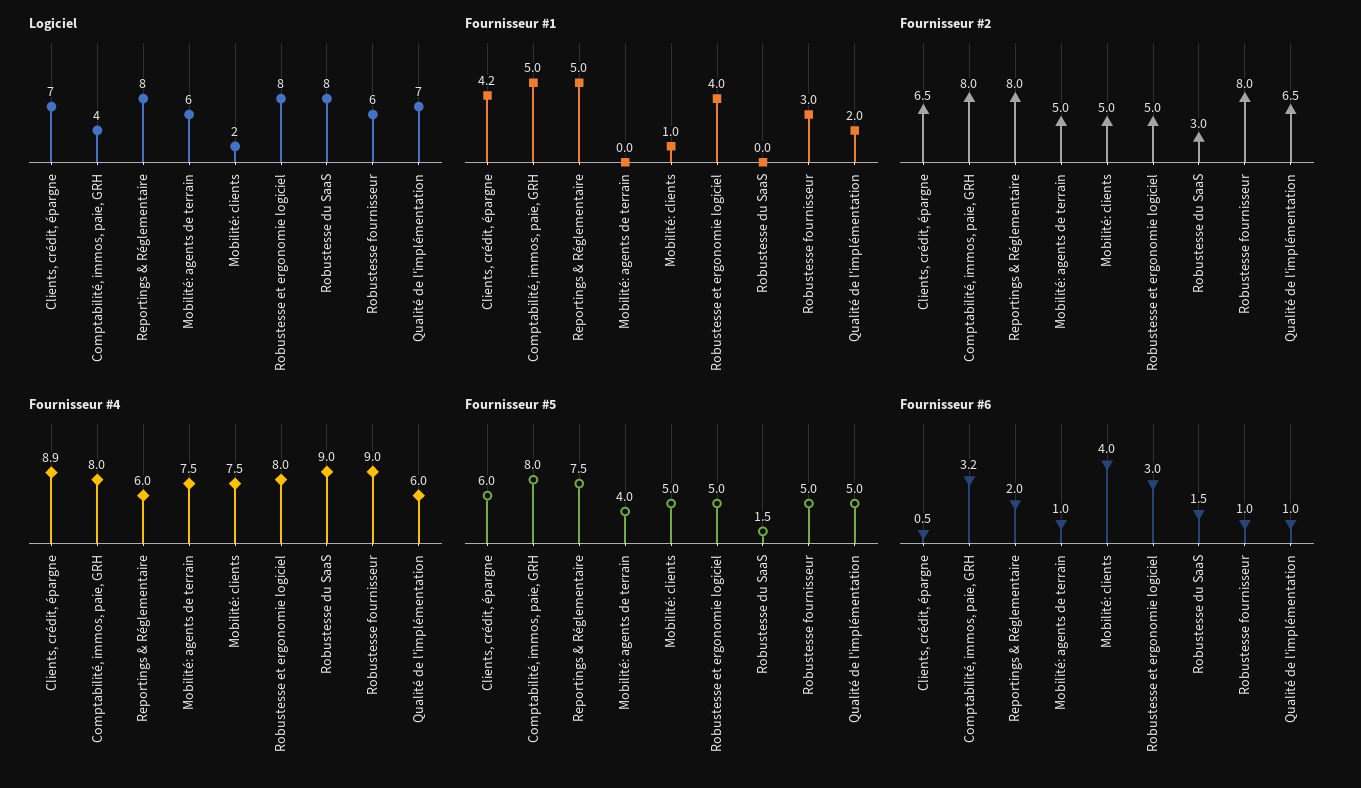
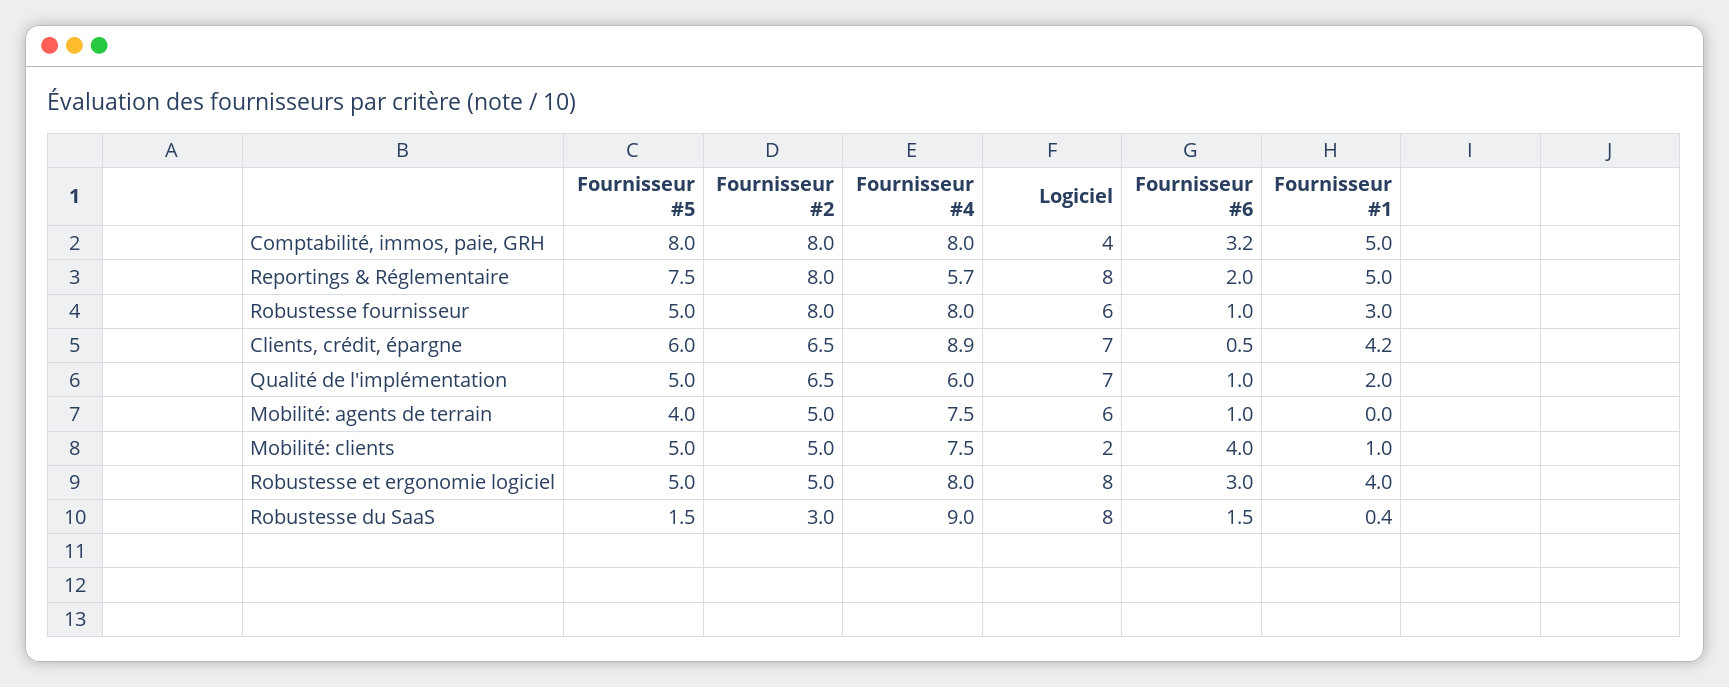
  {
    "Logiciel": {
      "Clients, crédit, épargne": 7,
      "Comptabilité, immos, paie, GRH": 4,
      "Reportings & Réglementaire": 8,
      "Mobilité: agents de terrain": 6,
      "Mobilité: clients": 2,
      "Robustesse et ergonomie logiciel": 8,
      "Robustesse du SaaS": 8,
      "Robustesse fournisseur": 6,
      "Qualité de l'implémentation": 7
    },
    "Fournisseur #1": {
      "Clients, crédit, épargne": 4.2,
      "Comptabilité, immos, paie, GRH": 5,
      "Reportings & Réglementaire": 5,
      "Mobilité: agents de terrain": 0,
      "Mobilité: clients": 1,
      "Robustesse et ergonomie logiciel": 4,
-     "Robustesse du SaaS": 0,
+     "Robustesse du SaaS": 0.4,
      "Robustesse fournisseur": 3,
      "Qualité de l'implémentation": 2
    },
    "Fournisseur #2": {
      "Clients, crédit, épargne": 6.5,
      "Comptabilité, immos, paie, GRH": 8,
      "Reportings & Réglementaire": 8,
      "Mobilité: agents de terrain": 5,
      "Mobilité: clients": 5,
      "Robustesse et ergonomie logiciel": 5,
      "Robustesse du SaaS": 3,
      "Robustesse fournisseur": 8,
      "Qualité de l'implémentation": 6.5
    },
    "Fournisseur #4": {
      "Clients, crédit, épargne": 8.9,
      "Comptabilité, immos, paie, GRH": 8,
-     "Reportings & Réglementaire": 6,
+     "Reportings & Réglementaire": 5.7,
      "Mobilité: agents de terrain": 7.5,
      "Mobilité: clients": 7.5,
      "Robustesse et ergonomie logiciel": 8,
      "Robustesse du SaaS": 9,
-     "Robustesse fournisseur": 9,
+     "Robustesse fournisseur": 8,
      "Qualité de l'implémentation": 6
    },
    "Fournisseur #5": {
      "Clients, crédit, épargne": 6,
      "Comptabilité, immos, paie, GRH": 8,
      "Reportings & Réglementaire": 7.5,
      "Mobilité: agents de terrain": 4,
      "Mobilité: clients": 5,
      "Robustesse et ergonomie logiciel": 5,
      "Robustesse du SaaS": 1.5,
      "Robustesse fournisseur": 5,
      "Qualité de l'implémentation": 5
    },
    "Fournisseur #6": {
      "Clients, crédit, épargne": 0.5,
      "Comptabilité, immos, paie, GRH": 3.2,
      "Reportings & Réglementaire": 2,
      "Mobilité: agents de terrain": 1,
      "Mobilité: clients": 4,
      "Robustesse et ergonomie logiciel": 3,
      "Robustesse du SaaS": 1.5,
      "Robustesse fournisseur": 1,
      "Qualité de l'implémentation": 1
    }
  }

